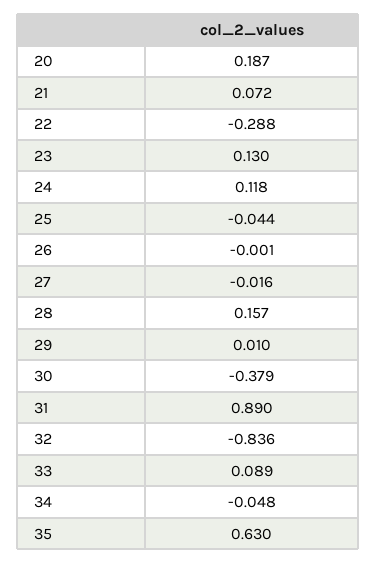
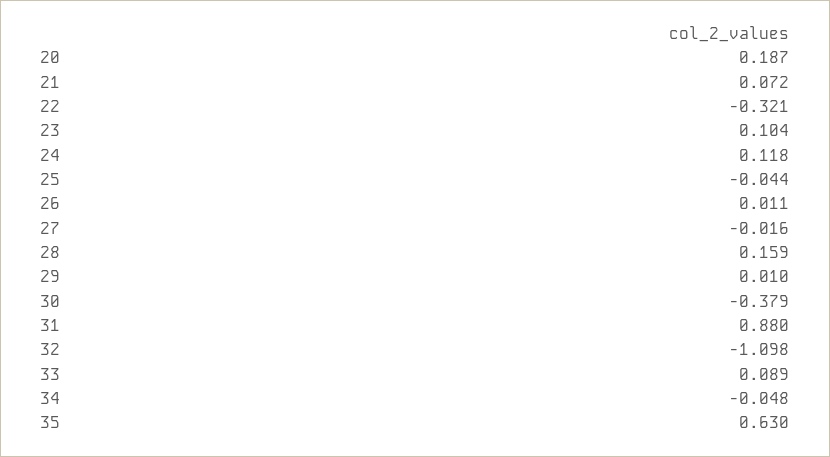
  {
    "20": 0.187,
    "21": 0.072,
-   "22": -0.288,
+   "22": -0.321,
-   "23": 0.13,
+   "23": 0.104,
    "24": 0.118,
    "25": -0.044,
-   "26": -0.001,
+   "26": 0.011,
    "27": -0.016,
-   "28": 0.157,
+   "28": 0.159,
    "29": 0.01,
    "30": -0.379,
-   "31": 0.89,
+   "31": 0.88,
-   "32": -0.836,
+   "32": -1.098,
    "33": 0.089,
    "34": -0.048,
    "35": 0.63
  }

